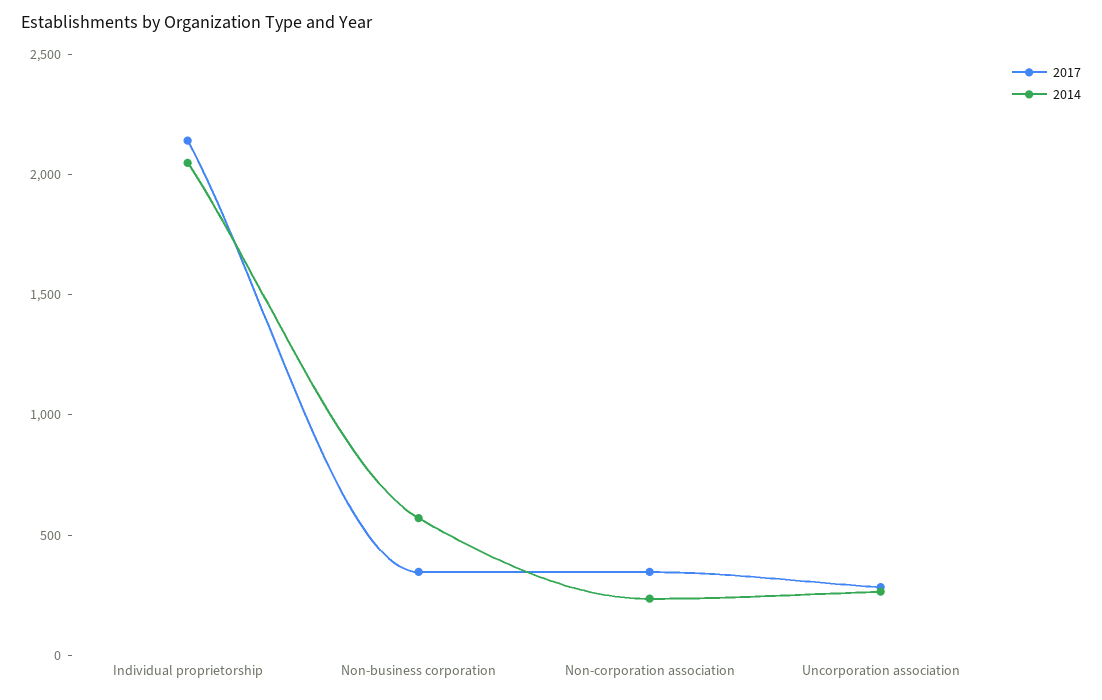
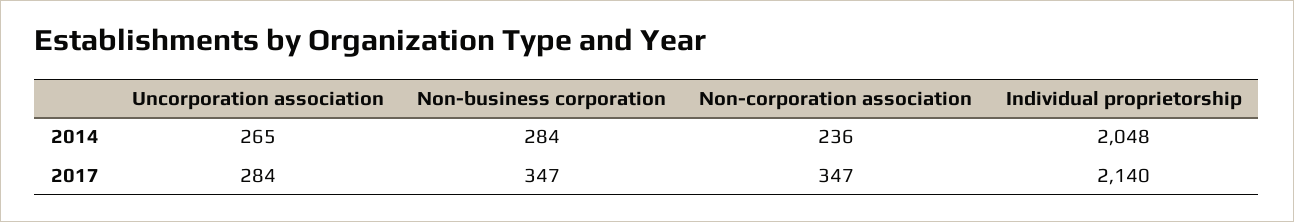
  {
    "2017": {
      "Individual proprietorship": 2140,
      "Non-business corporation": 347,
      "Non-corporation association": 347,
      "Uncorporation association": 284
    },
    "2014": {
      "Individual proprietorship": 2048,
-     "Non-business corporation": 600,
+     "Non-business corporation": 284,
      "Non-corporation association": 236,
      "Uncorporation association": 265
    }
  }

